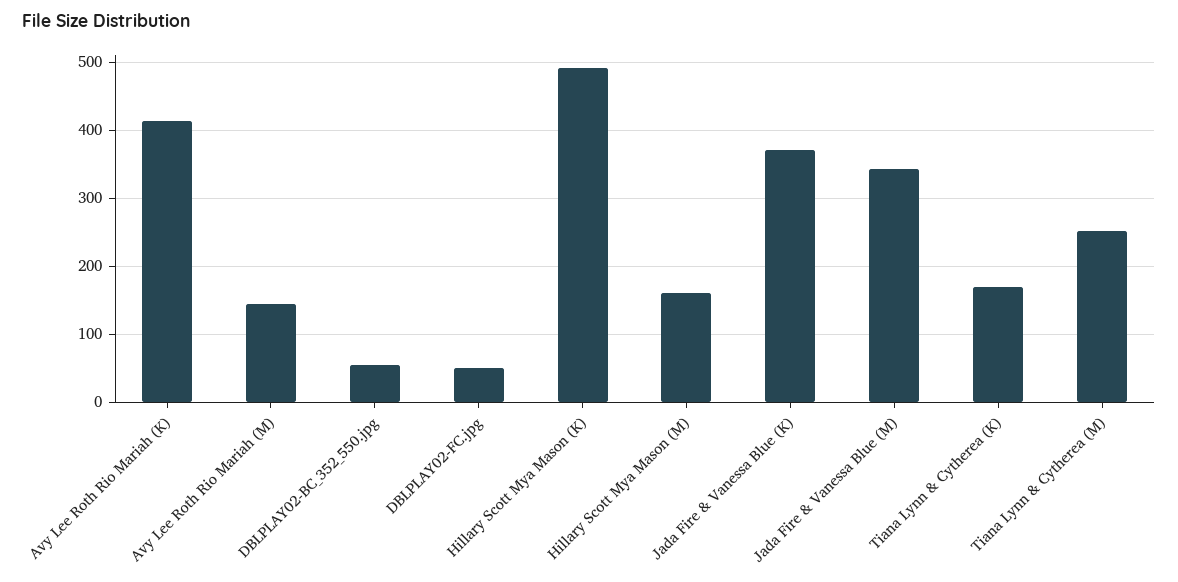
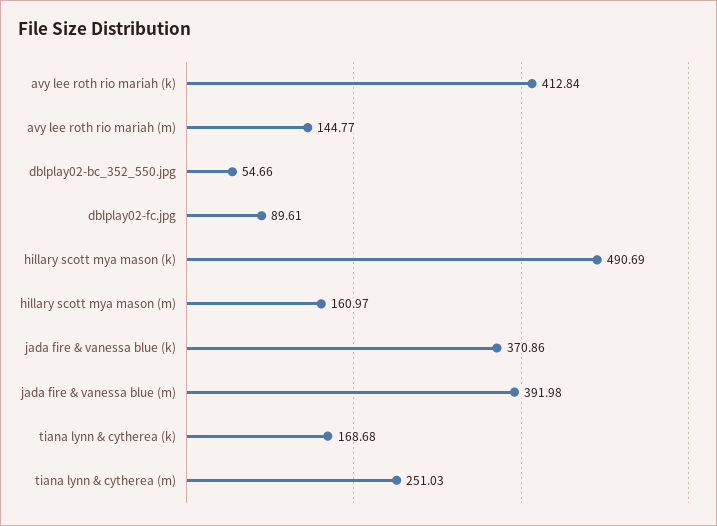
  {
    "Avy Lee Roth Rio Mariah (K)": 412.84,
    "Avy Lee Roth Rio Mariah (M)": 144.77,
    "DBLPLAY02-BC_352_550.jpg": 54.66,
-   "DBLPLAY02-FC.jpg": 50,
+   "DBLPLAY02-FC.jpg": 89.61,
    "Hillary Scott Mya Mason (K)": 490.69,
    "Hillary Scott Mya Mason (M)": 160.97,
    "Jada Fire & Vanessa Blue (K)": 370.86,
-   "Jada Fire & Vanessa Blue (M)": 340,
+   "Jada Fire & Vanessa Blue (M)": 391.98,
    "Tiana Lynn & Cytherea (K)": 168.68,
    "Tiana Lynn & Cytherea (M)": 251.03
  }

